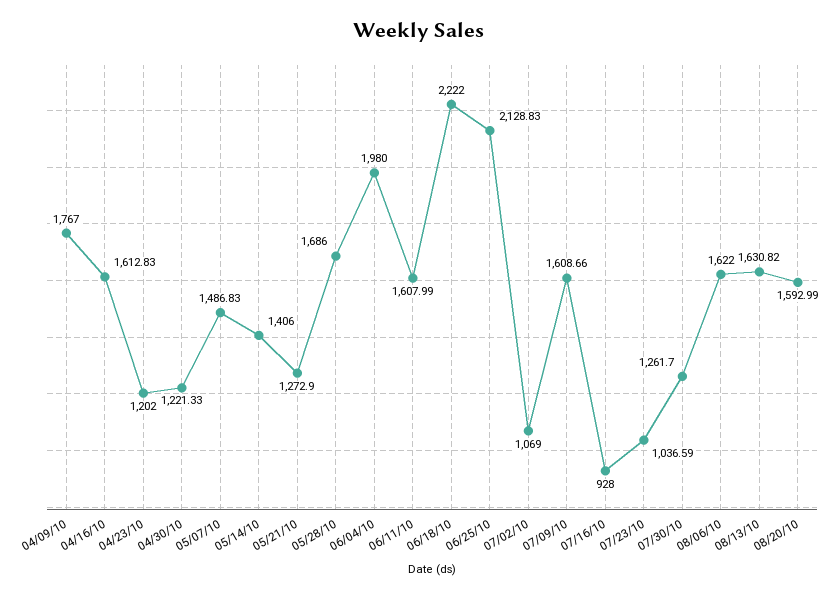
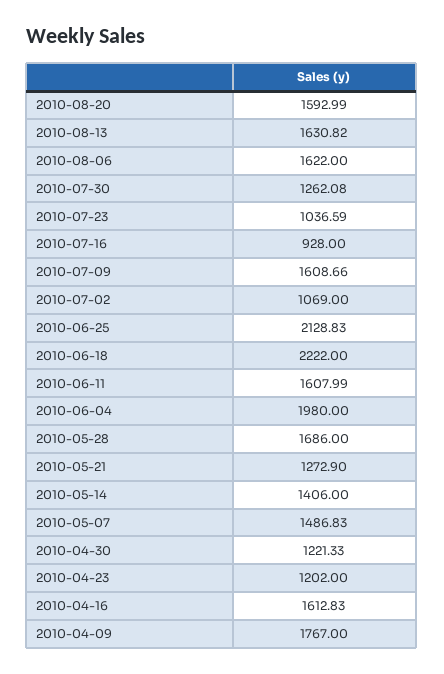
  {
    "04/09/10": 1767,
    "04/16/10": 1612.83,
    "04/23/10": 1202,
    "04/30/10": 1221.33,
    "05/07/10": 1486.83,
    "05/14/10": 1406,
    "05/21/10": 1272.9,
    "05/28/10": 1686,
    "06/04/10": 1980,
    "06/11/10": 1607.99,
    "06/18/10": 2222,
    "06/25/10": 2128.83,
    "07/02/10": 1069,
    "07/09/10": 1608.66,
    "07/16/10": 928,
    "07/23/10": 1036.59,
-   "07/30/10": 1261.7,
+   "07/30/10": 1262.08,
    "08/06/10": 1622,
    "08/13/10": 1630.82,
    "08/20/10": 1592.99
  }

